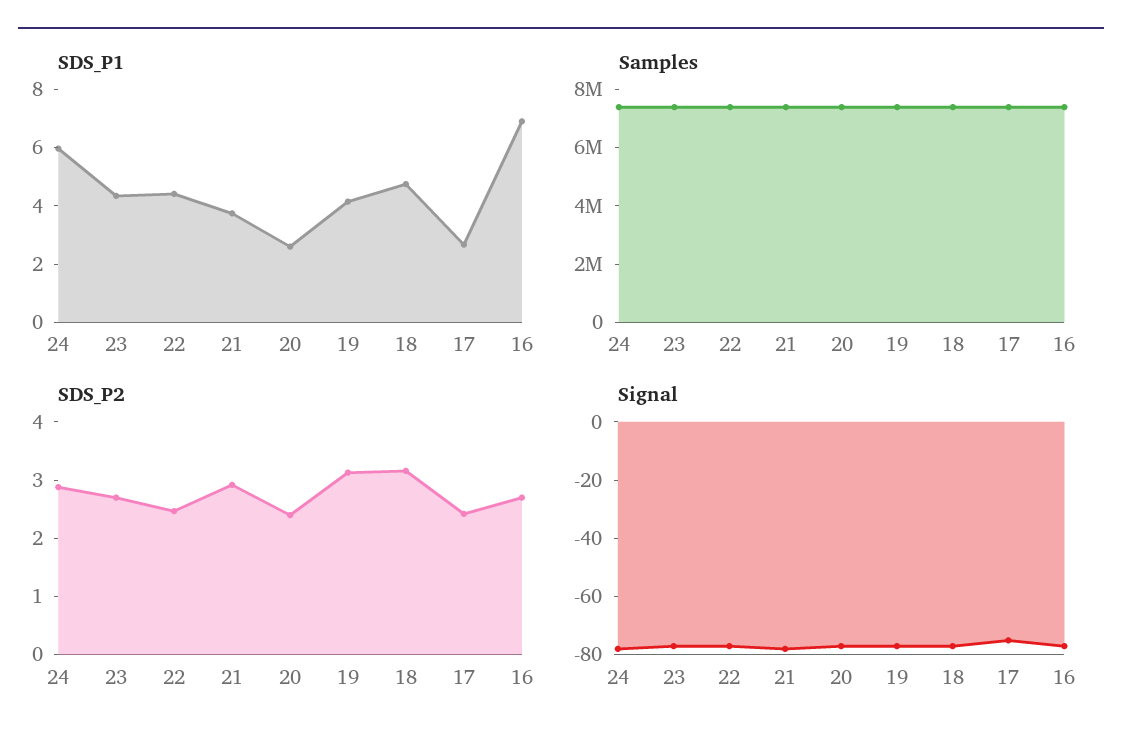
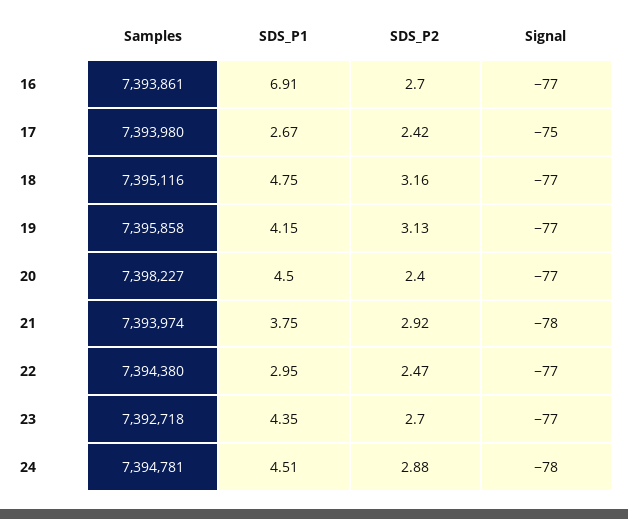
  {
    "SDS_P1": {
-     "24": 6,
+     "24": 4.51,
      "23": 4.35,
-     "22": 4.5,
+     "22": 2.95,
      "21": 3.75,
-     "20": 2.5,
+     "20": 4.5,
      "19": 4.15,
      "18": 4.75,
      "17": 2.67,
      "16": 6.91
    },
    "Samples": {
      "24": 7394781,
      "23": 7392718,
      "22": 7394380,
      "21": 7393974,
      "20": 7398227,
      "19": 7395858,
      "18": 7395116,
      "17": 7393980,
      "16": 7393861
    },
    "SDS_P2": {
      "24": 2.88,
      "23": 2.7,
      "22": 2.47,
      "21": 2.92,
      "20": 2.4,
      "19": 3.13,
      "18": 3.16,
      "17": 2.42,
      "16": 2.7
    },
    "Signal": {
      "24": -78,
      "23": -77,
      "22": -77,
      "21": -78,
      "20": -77,
      "19": -77,
      "18": -77,
      "17": -75,
      "16": -77
    }
  }

